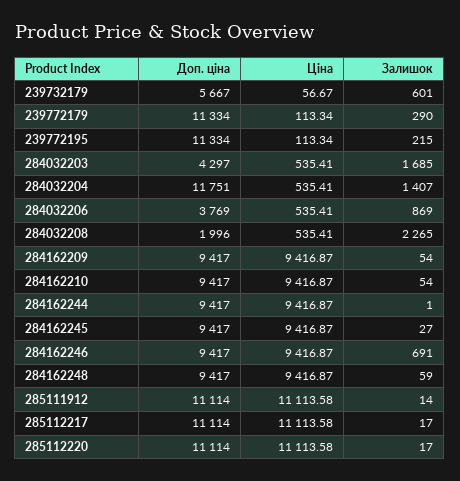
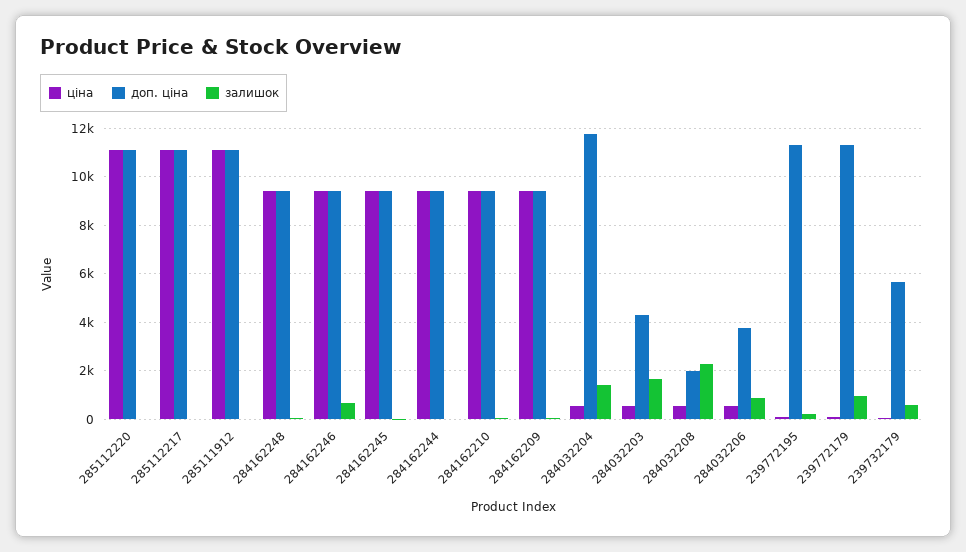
  {
    "Доп. ціна": {
      "239732179": 5667,
      "239772179": 11334,
      "239772195": 11334,
      "284032203": 4297,
      "284032204": 11751,
      "284032206": 3769,
      "284032208": 1996,
      "284162209": 9417,
      "284162210": 9417,
      "284162244": 9417,
      "284162245": 9417,
      "284162246": 9417,
      "284162248": 9417,
      "285111912": 11114,
      "285112217": 11114,
      "285112220": 11114
    },
    "Ціна": {
      "239732179": 56.67,
      "239772179": 113.34,
      "239772195": 113.34,
      "284032203": 535.41,
      "284032204": 535.41,
      "284032206": 535.41,
      "284032208": 535.41,
      "284162209": 9416.87,
      "284162210": 9416.87,
      "284162244": 9416.87,
      "284162245": 9416.87,
      "284162246": 9416.87,
      "284162248": 9416.87,
      "285111912": 11113.58,
      "285112217": 11113.58,
      "285112220": 11113.58
    },
    "Залишок": {
      "239732179": 601,
-     "239772179": 290,
+     "239772179": 1000,
      "239772195": 215,
      "284032203": 1685,
      "284032204": 1407,
      "284032206": 869,
      "284032208": 2265,
      "284162209": 54,
      "284162210": 54,
      "284162244": 1,
      "284162245": 27,
      "284162246": 691,
      "284162248": 59,
      "285111912": 14,
      "285112217": 17,
      "285112220": 17
    }
  }

